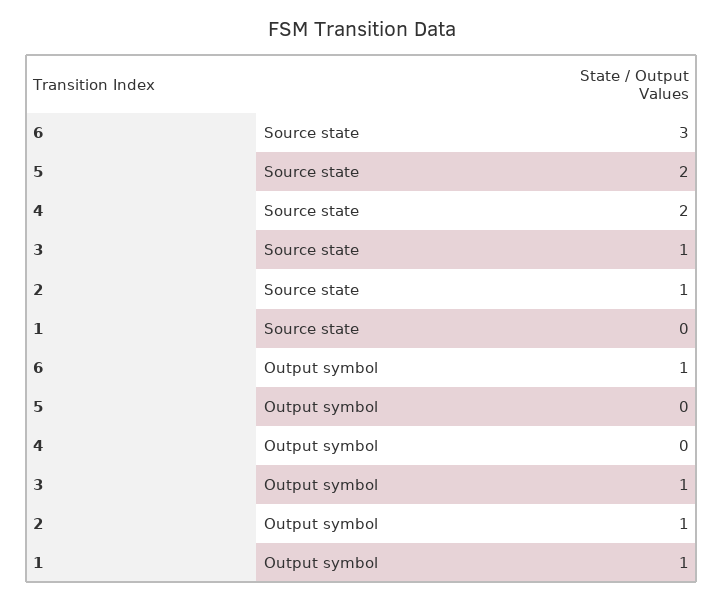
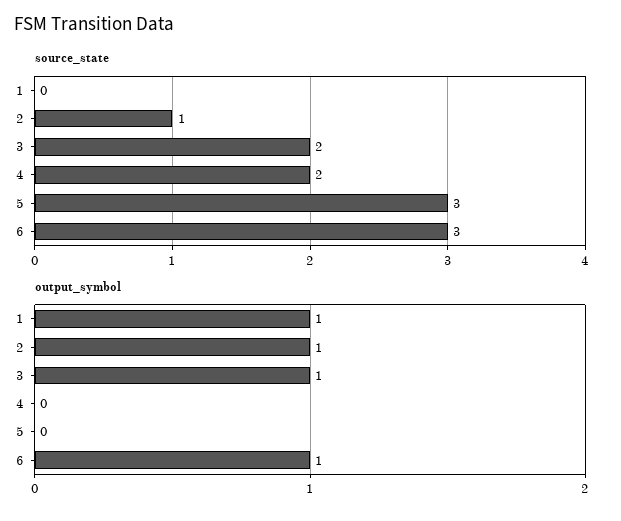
  {
    "Source state": {
      "6": 3,
-     "5": 2,
+     "5": 3,
      "4": 2,
-     "3": 1,
+     "3": 2,
      "2": 1,
      "1": 0
    },
    "Output symbol": {
      "6": 1,
      "5": 0,
      "4": 0,
      "3": 1,
      "2": 1,
      "1": 1
    }
  }

